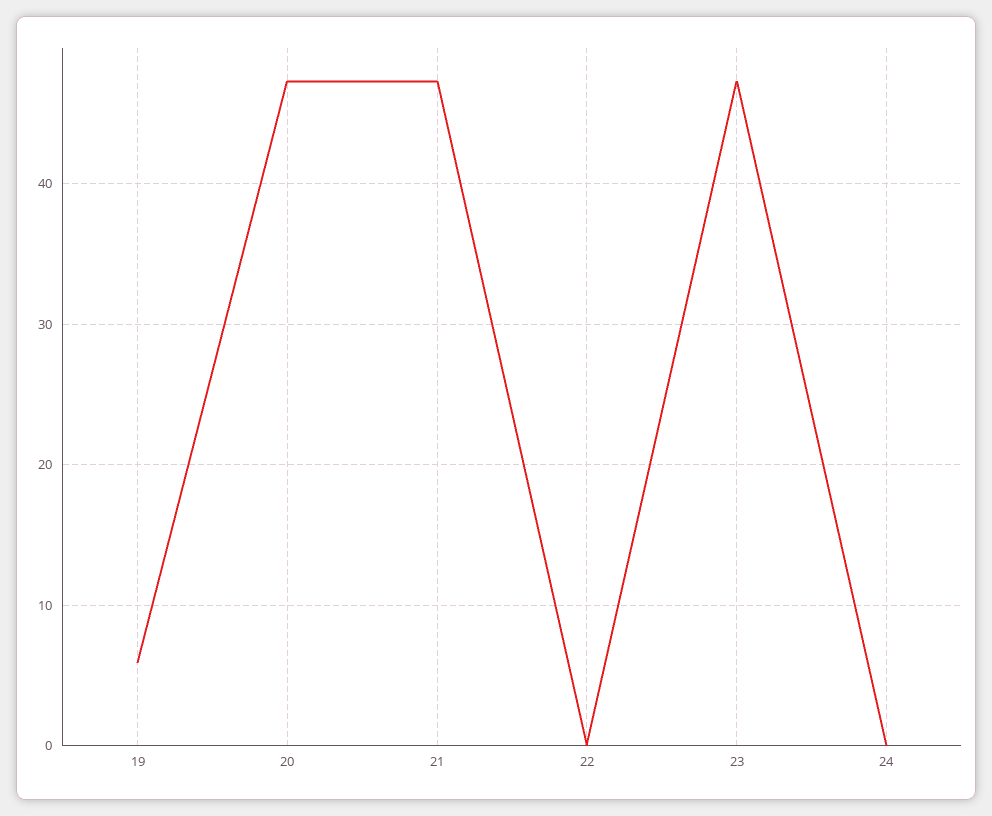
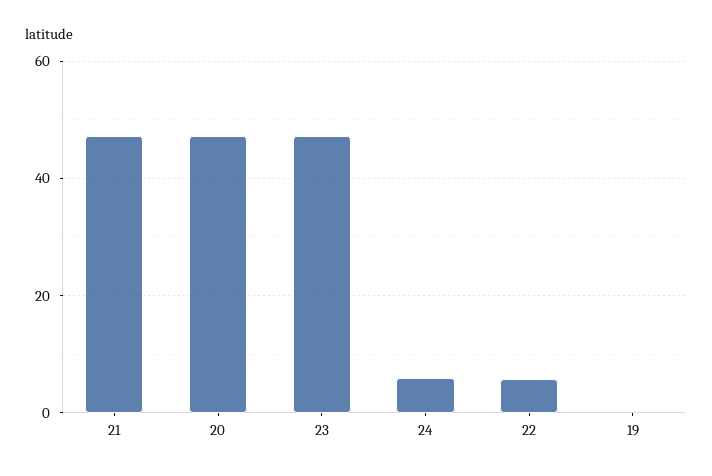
  {
-   "19": 6,
+   "19": 0,
    "20": 47,
    "21": 47,
-   "22": 0,
+   "22": 6,
    "23": 47,
-   "24": 0
+   "24": 6
  }

